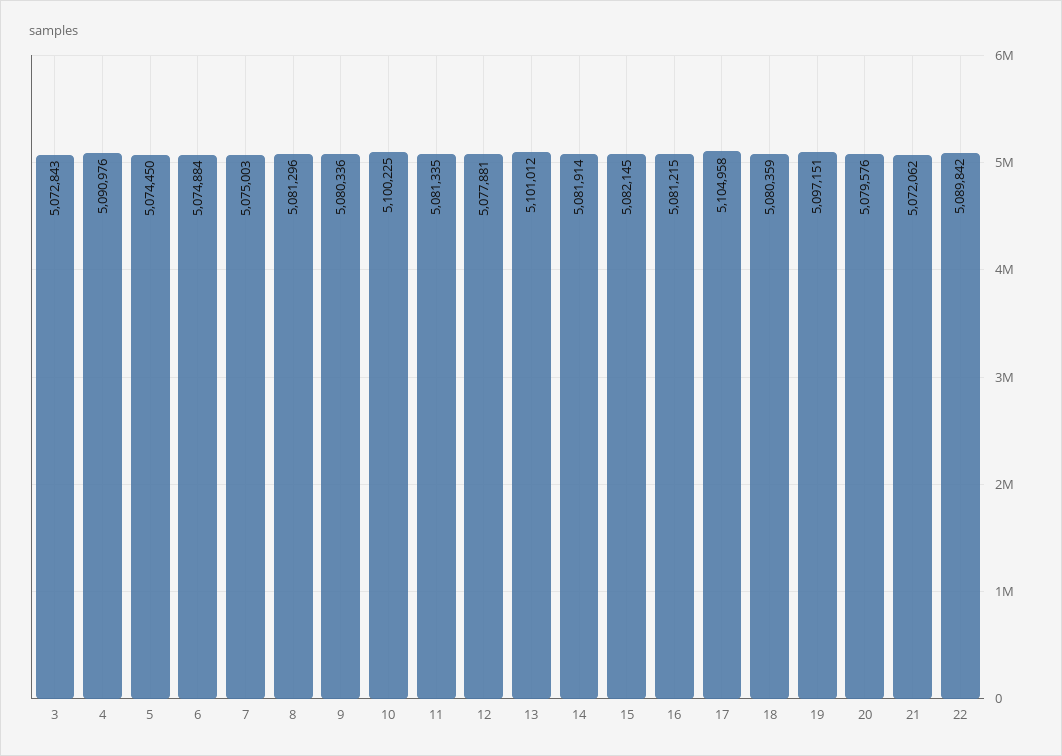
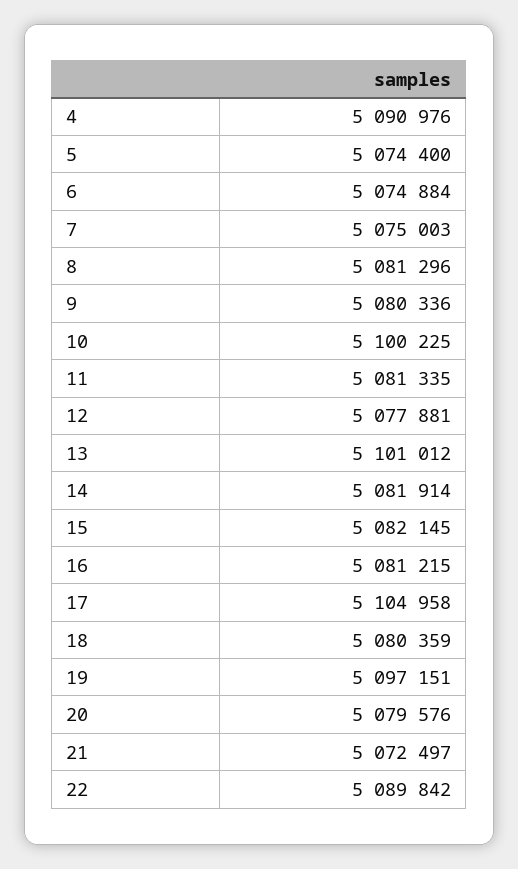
  {
-   "3": 5072843,
    "4": 5090976,
-   "5": 5074450,
+   "5": 5074400,
    "6": 5074884,
    "7": 5075003,
    "8": 5081296,
    "9": 5080336,
    "10": 5100225,
    "11": 5081335,
    "12": 5077881,
    "13": 5101012,
    "14": 5081914,
    "15": 5082145,
    "16": 5081215,
    "17": 5104958,
    "18": 5080359,
    "19": 5097151,
    "20": 5079576,
-   "21": 5072062,
+   "21": 5072497,
    "22": 5089842
  }

